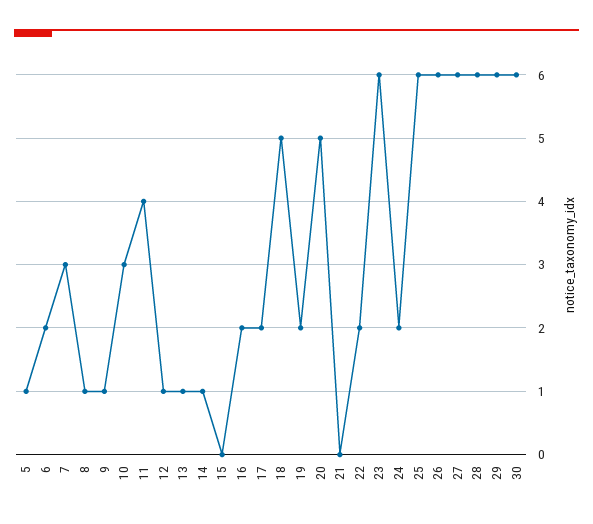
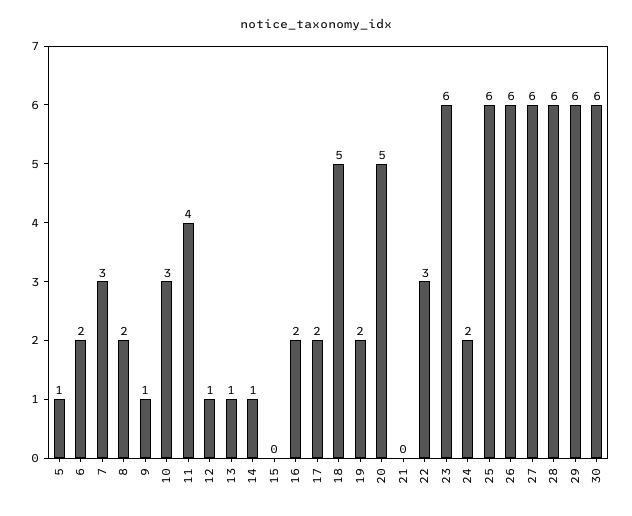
  {
    "5": 1,
    "6": 2,
    "7": 3,
-   "8": 1,
+   "8": 2,
    "9": 1,
    "10": 3,
    "11": 4,
    "12": 1,
    "13": 1,
    "14": 1,
    "15": 0,
    "16": 2,
    "17": 2,
    "18": 5,
    "19": 2,
    "20": 5,
    "21": 0,
-   "22": 2,
+   "22": 3,
    "23": 6,
    "24": 2,
    "25": 6,
    "26": 6,
    "27": 6,
    "28": 6,
    "29": 6,
    "30": 6
  }

